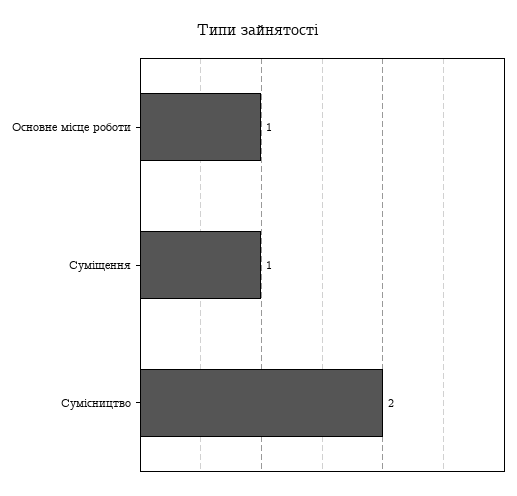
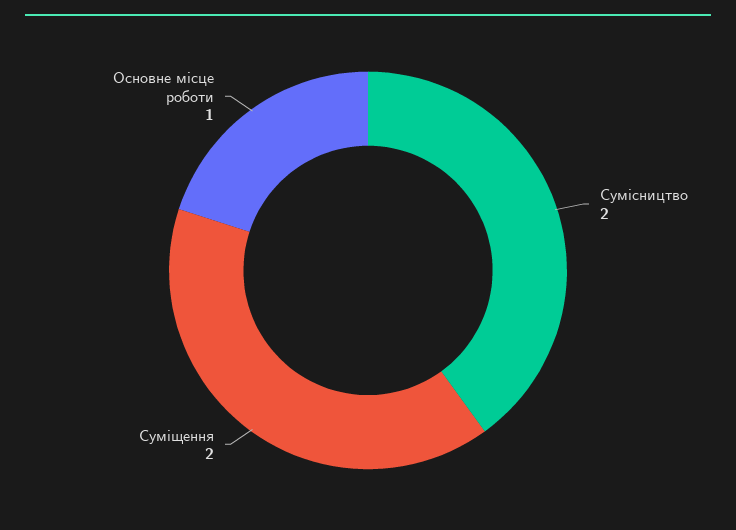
  {
    "Основне місце роботи": 1,
-   "Суміщення": 1,
+   "Суміщення": 2,
    "Сумісництво": 2
  }

